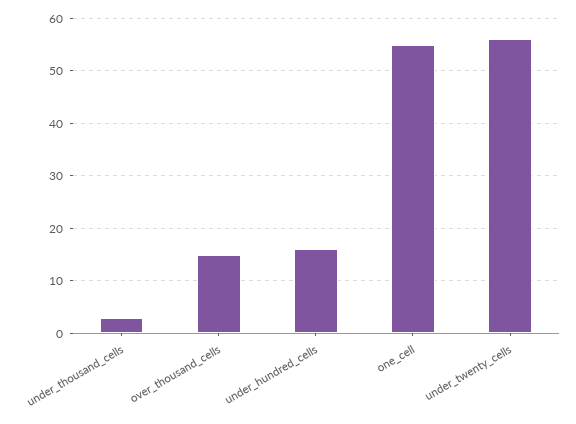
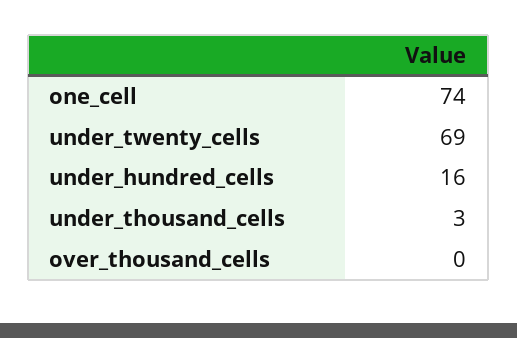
  {
    "under_thousand_cells": 3,
-   "over_thousand_cells": 15,
+   "over_thousand_cells": 0,
    "under_hundred_cells": 16,
-   "one_cell": 55,
+   "one_cell": 74,
-   "under_twenty_cells": 55
+   "under_twenty_cells": 69
  }

